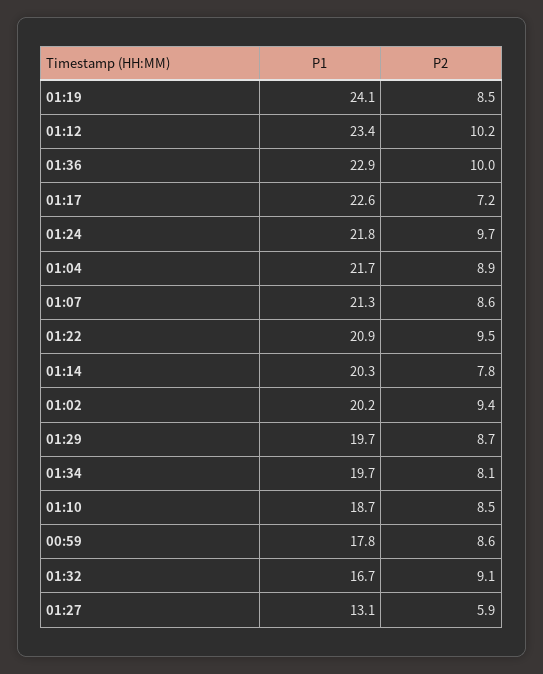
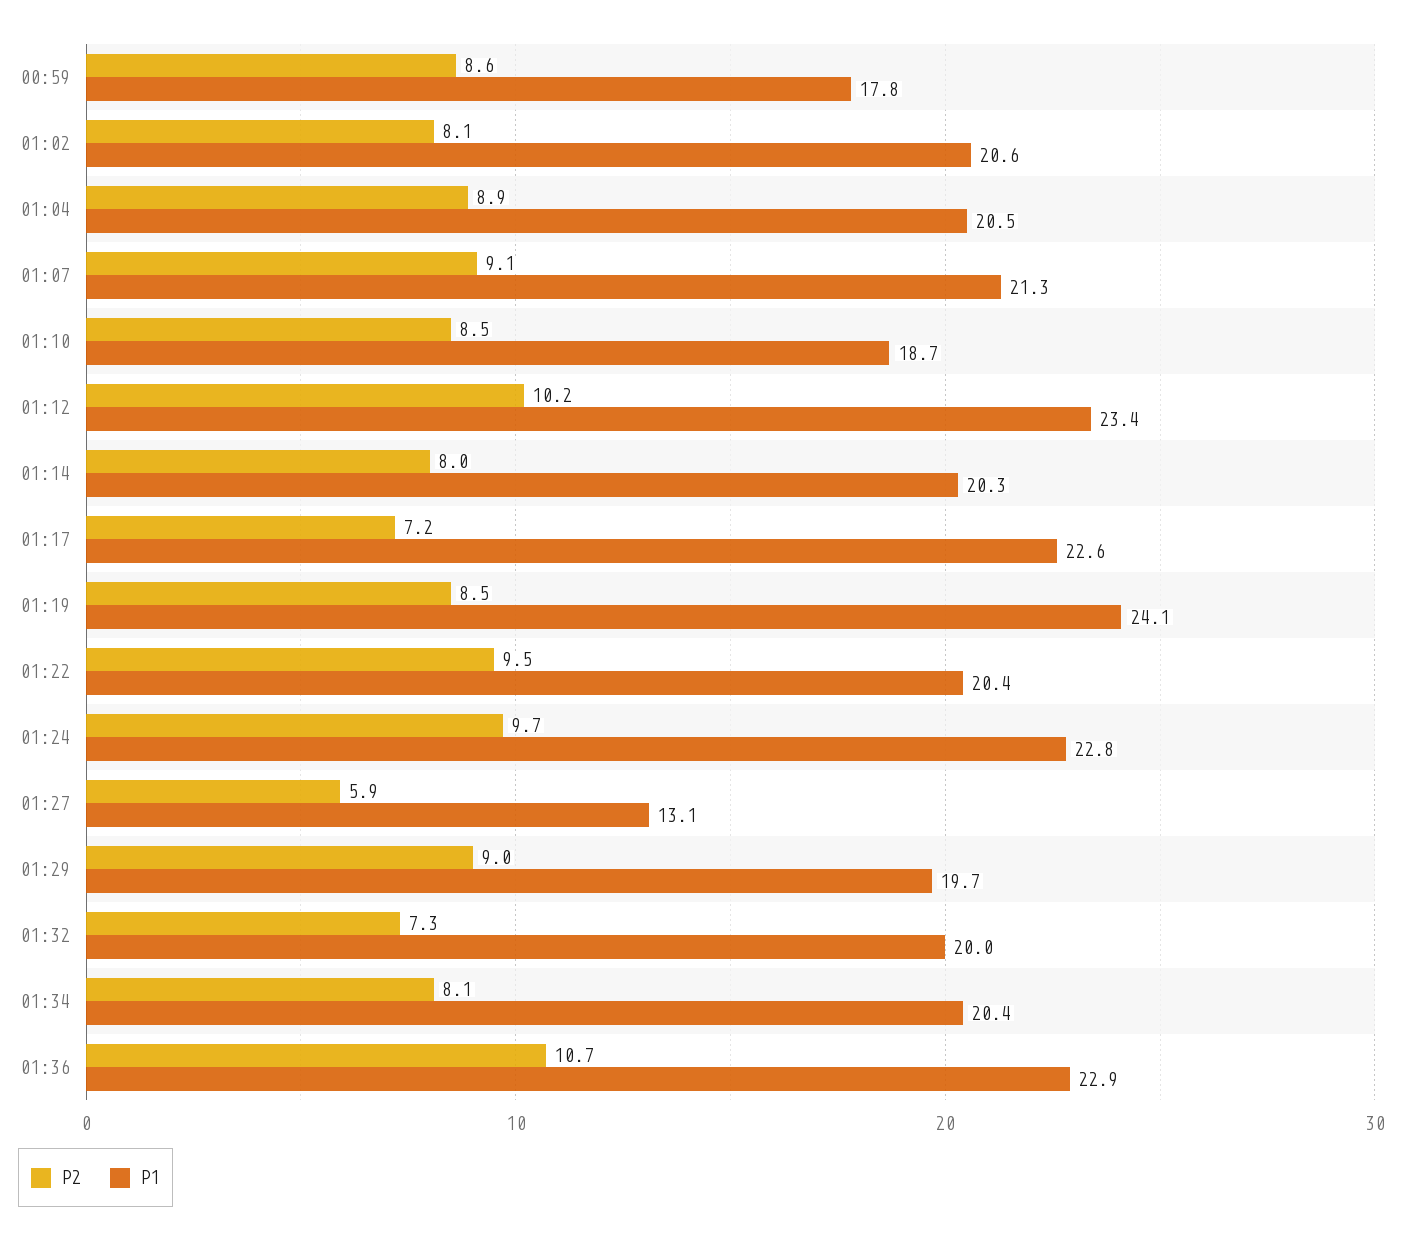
  {
    "P1": {
      "01:19": 24.1,
      "01:12": 23.4,
      "01:36": 22.9,
      "01:17": 22.6,
-     "01:24": 21.8,
+     "01:24": 22.8,
-     "01:04": 21.7,
+     "01:04": 20.5,
      "01:07": 21.3,
-     "01:22": 20.9,
+     "01:22": 20.4,
      "01:14": 20.3,
-     "01:02": 20.2,
+     "01:02": 20.6,
      "01:29": 19.7,
-     "01:34": 19.7,
+     "01:34": 20.4,
      "01:10": 18.7,
      "00:59": 17.8,
-     "01:32": 16.7,
+     "01:32": 20,
      "01:27": 13.1
    },
    "P2": {
      "01:19": 8.5,
      "01:12": 10.2,
-     "01:36": 10,
+     "01:36": 10.7,
      "01:17": 7.2,
      "01:24": 9.7,
      "01:04": 8.9,
-     "01:07": 8.6,
+     "01:07": 9.1,
      "01:22": 9.5,
-     "01:14": 7.8,
+     "01:14": 8,
-     "01:02": 9.4,
+     "01:02": 8.1,
-     "01:29": 8.7,
+     "01:29": 9,
      "01:34": 8.1,
      "01:10": 8.5,
      "00:59": 8.6,
-     "01:32": 9.1,
+     "01:32": 7.3,
      "01:27": 5.9
    }
  }

